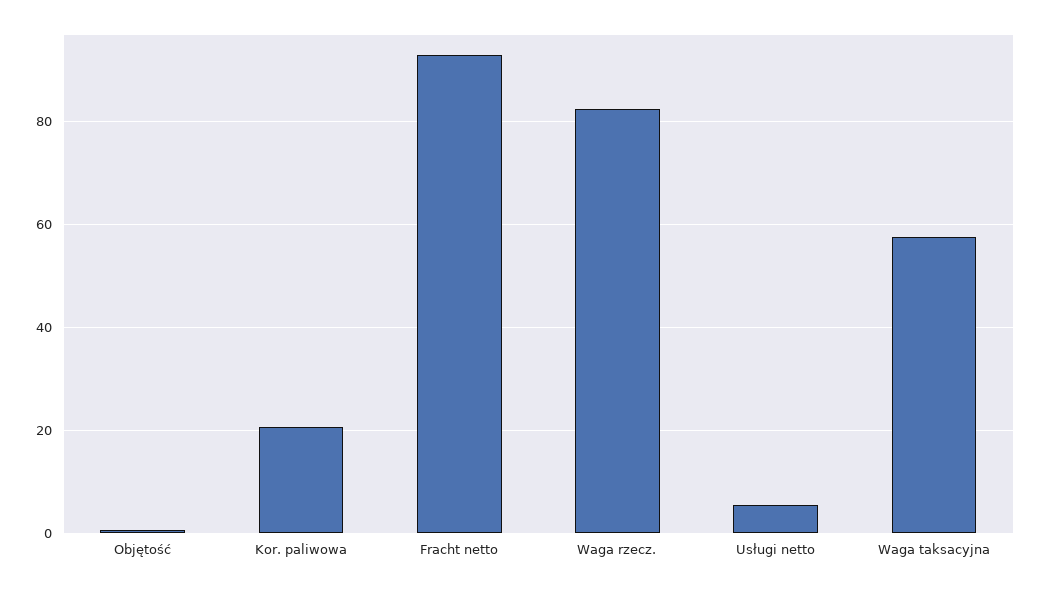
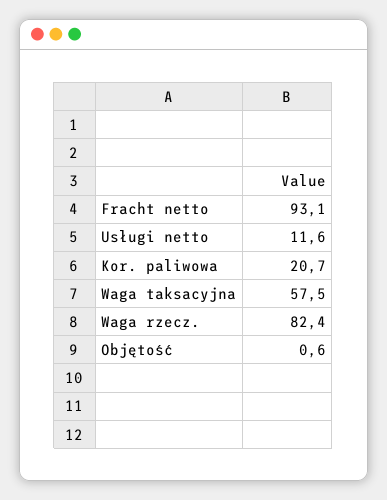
  {
    "Objętość": 0.6,
    "Kor. paliwowa": 20.7,
    "Fracht netto": 93.1,
    "Waga rzecz.": 82.4,
-   "Usługi netto": 6,
+   "Usługi netto": 11.6,
    "Waga taksacyjna": 57.5
  }

